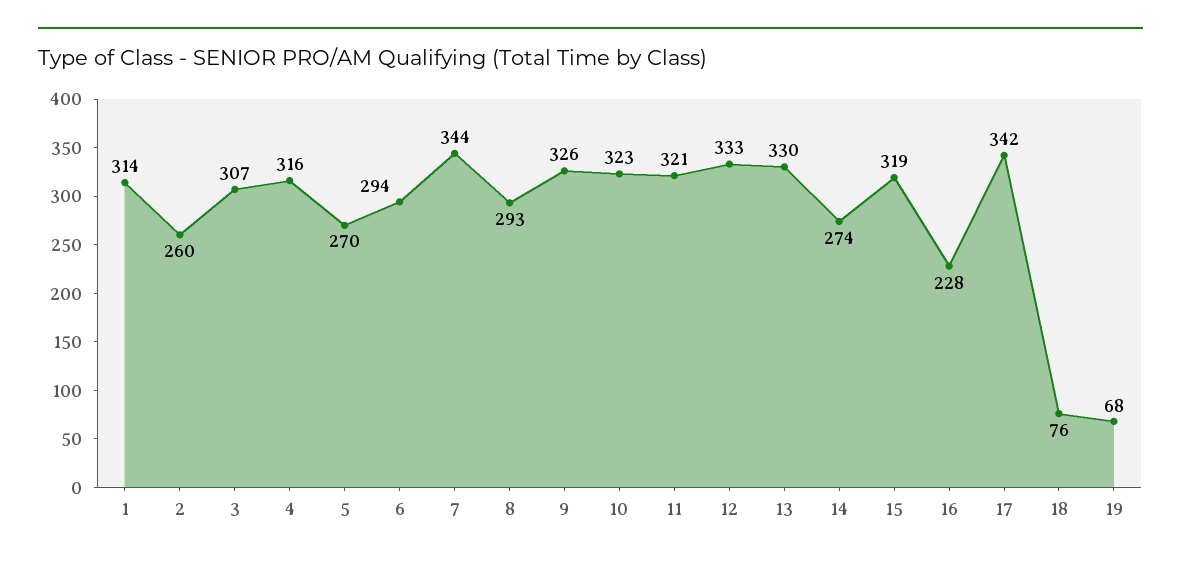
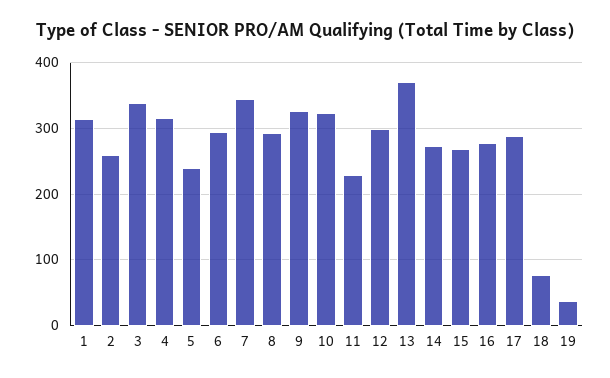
  {
    "1": 314,
    "2": 260,
-   "3": 307,
+   "3": 340,
    "4": 316,
-   "5": 270,
+   "5": 240,
    "6": 294,
    "7": 344,
    "8": 293,
    "9": 326,
    "10": 323,
-   "11": 321,
+   "11": 230,
-   "12": 333,
+   "12": 300,
-   "13": 330,
+   "13": 370,
    "14": 274,
-   "15": 319,
+   "15": 270,
-   "16": 228,
+   "16": 280,
-   "17": 342,
+   "17": 290,
    "18": 76,
-   "19": 68
+   "19": 40
  }

